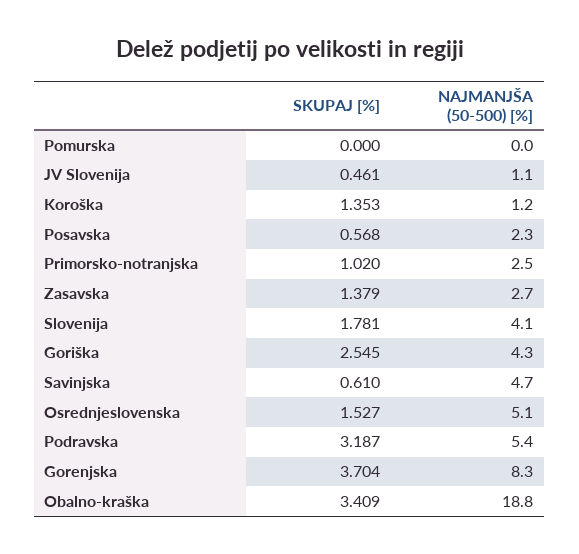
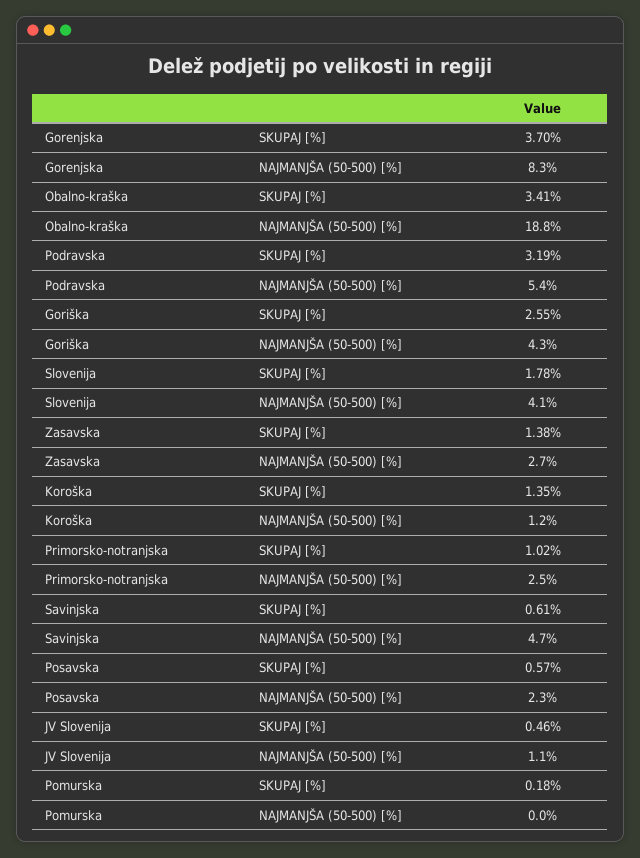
  {
    "SKUPAJ [%]": {
-     "Pomurska": 0,
+     "Pomurska": 0.18,
      "JV Slovenija": 0.461,
      "Koroška": 1.353,
      "Posavska": 0.568,
      "Primorsko-notranjska": 1.02,
      "Zasavska": 1.379,
      "Slovenija": 1.781,
      "Goriška": 2.545,
      "Savinjska": 0.61,
-     "Osrednjeslovenska": 1.527,
      "Podravska": 3.187,
      "Gorenjska": 3.704,
      "Obalno-kraška": 3.409
    },
    "NAJMANJŠA (50-500) [%]": {
      "Pomurska": 0,
      "JV Slovenija": 1.1,
      "Koroška": 1.2,
      "Posavska": 2.3,
      "Primorsko-notranjska": 2.5,
      "Zasavska": 2.7,
      "Slovenija": 4.1,
      "Goriška": 4.3,
      "Savinjska": 4.7,
-     "Osrednjeslovenska": 5.1,
      "Podravska": 5.4,
      "Gorenjska": 8.3,
      "Obalno-kraška": 18.8
    }
  }

